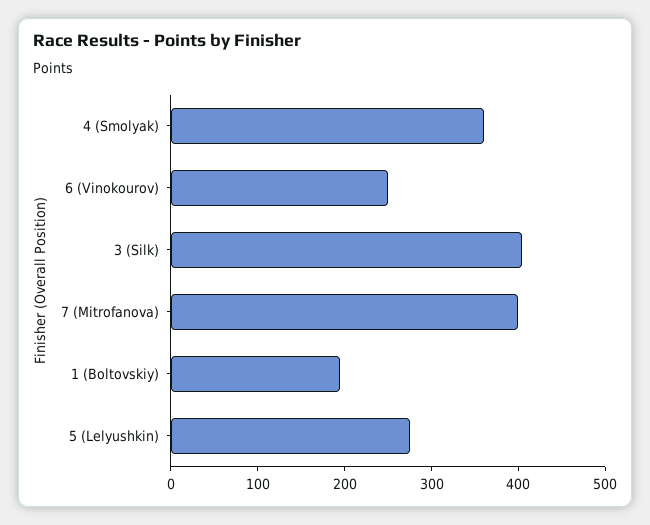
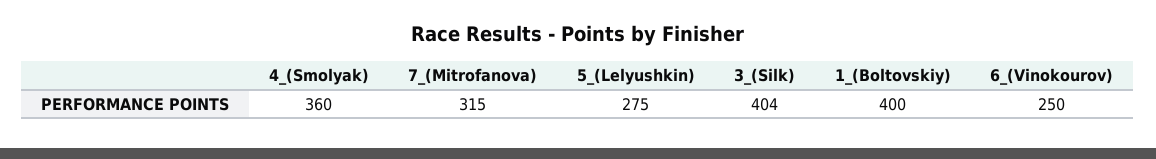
  {
    "4 (Smolyak)": 360,
    "6 (Vinokourov)": 250,
    "3 (Silk)": 404,
-   "7 (Mitrofanova)": 400,
+   "7 (Mitrofanova)": 315,
-   "1 (Boltovskiy)": 200,
+   "1 (Boltovskiy)": 400,
    "5 (Lelyushkin)": 275
  }

